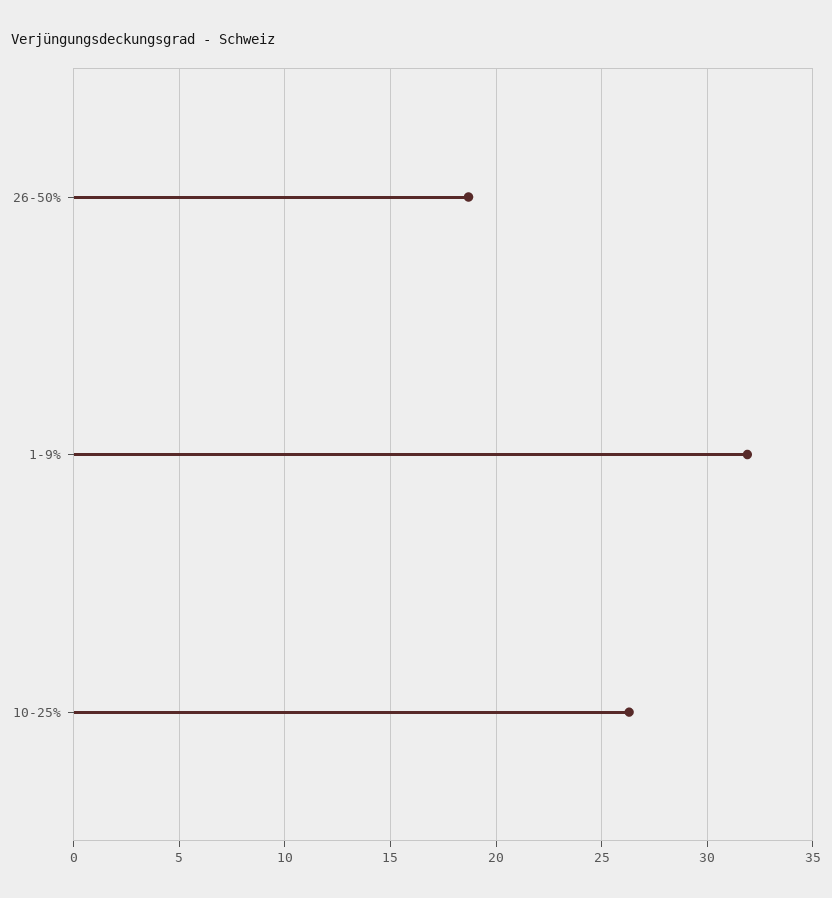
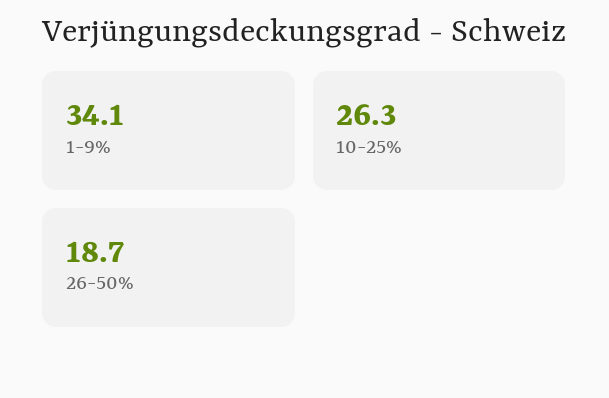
  {
    "26-50%": 18.7,
-   "1-9%": 32,
+   "1-9%": 34.1,
    "10-25%": 26.3
  }

